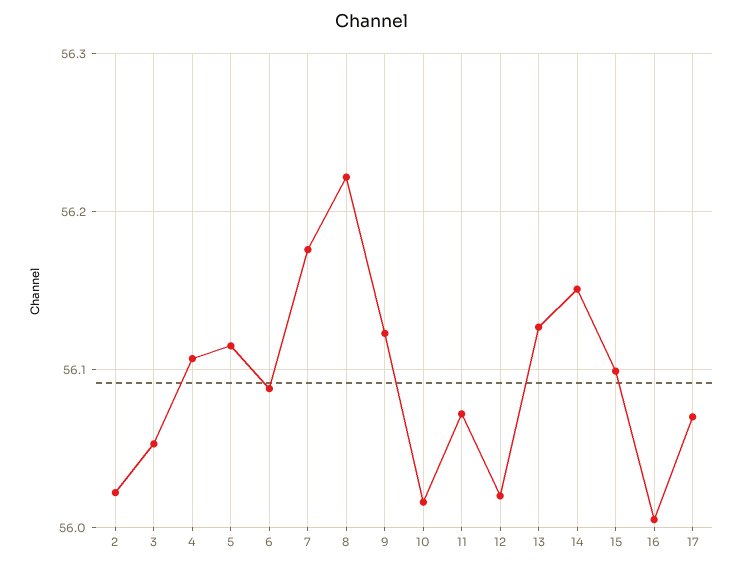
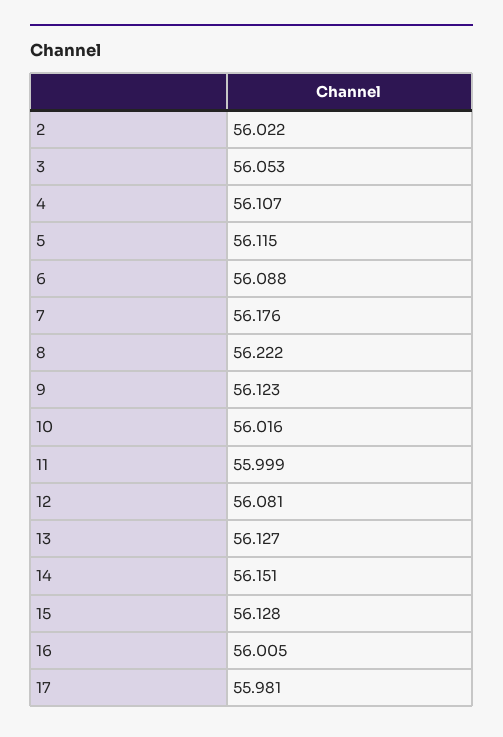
  {
    "2": 56.022,
    "3": 56.053,
    "4": 56.107,
    "5": 56.115,
    "6": 56.088,
    "7": 56.176,
    "8": 56.222,
    "9": 56.123,
    "10": 56.016,
-   "11": 56.07,
+   "11": 55.999,
-   "12": 56.02,
+   "12": 56.081,
    "13": 56.127,
    "14": 56.151,
-   "15": 56.1,
+   "15": 56.128,
    "16": 56.005,
-   "17": 56.07
+   "17": 55.981
  }

